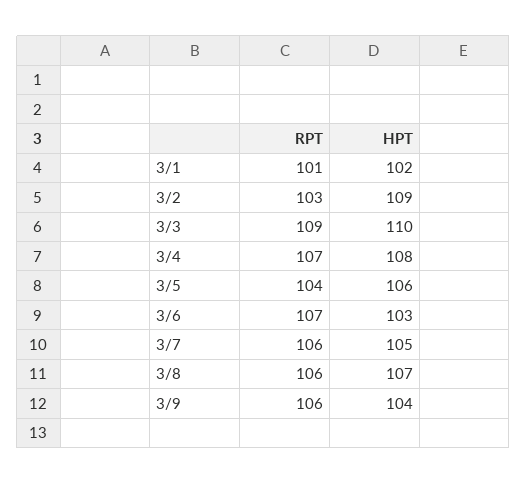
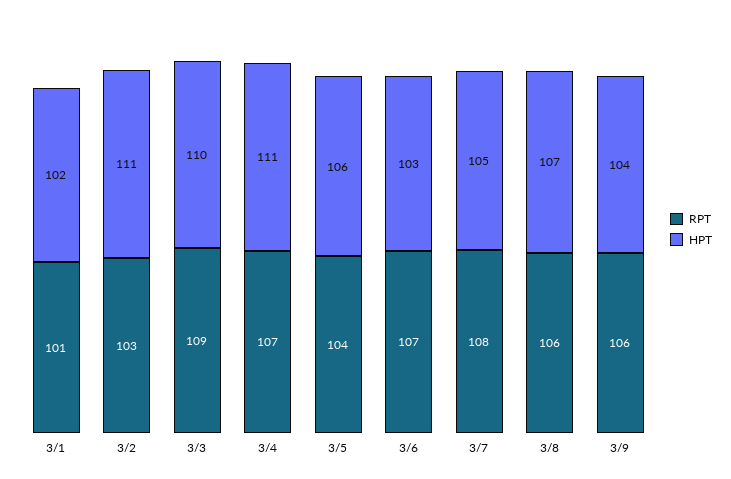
  {
    "RPT": {
      "3/1": 101,
      "3/2": 103,
      "3/3": 109,
      "3/4": 107,
      "3/5": 104,
      "3/6": 107,
-     "3/7": 106,
+     "3/7": 108,
      "3/8": 106,
      "3/9": 106
    },
    "HPT": {
      "3/1": 102,
-     "3/2": 109,
+     "3/2": 111,
      "3/3": 110,
-     "3/4": 108,
+     "3/4": 111,
      "3/5": 106,
      "3/6": 103,
      "3/7": 105,
      "3/8": 107,
      "3/9": 104
    }
  }

